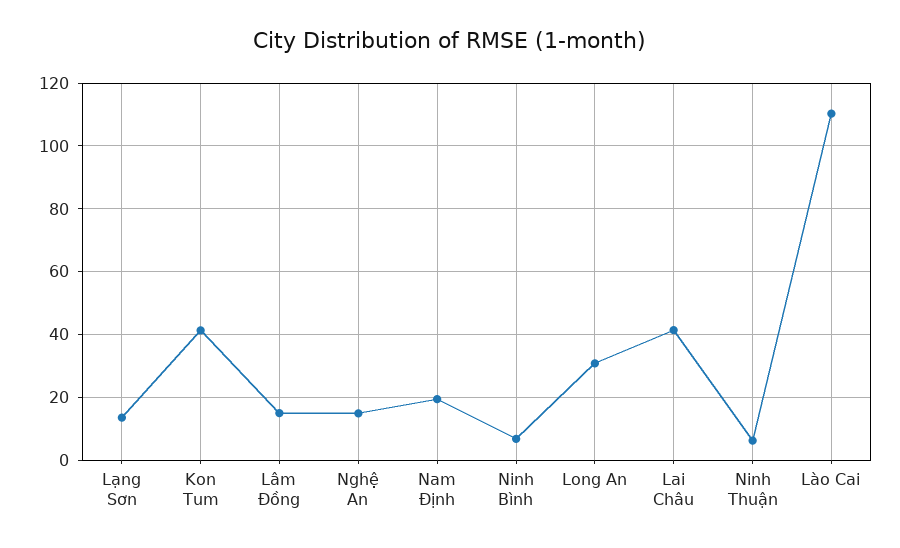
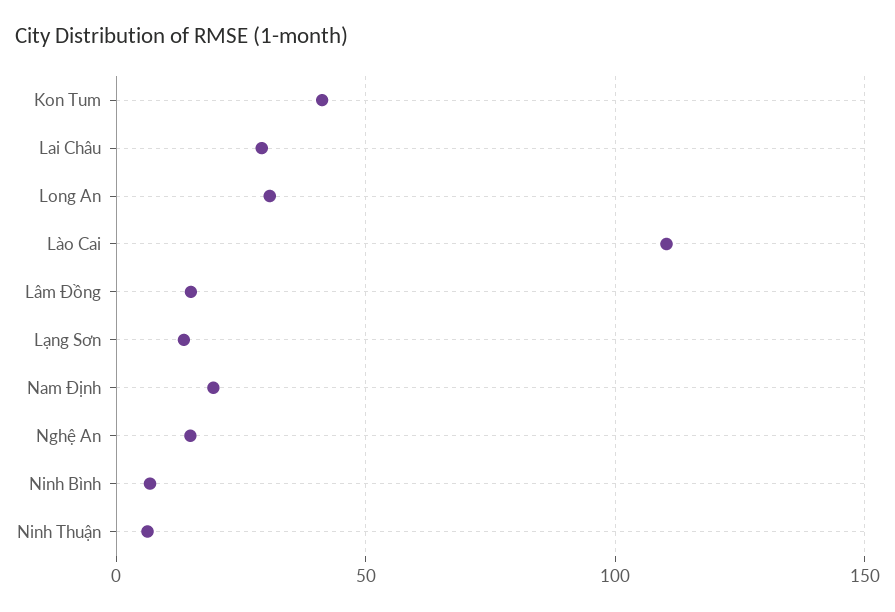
  {
    "Lạng Sơn": 14,
    "Kon Tum": 42,
    "Lâm Đồng": 16,
    "Nghệ An": 14,
    "Nam Định": 20,
    "Ninh Bình": 6,
    "Long An": 30,
-   "Lai Châu": 42,
+   "Lai Châu": 30,
    "Ninh Thuận": 6,
    "Lào Cai": 110
  }

